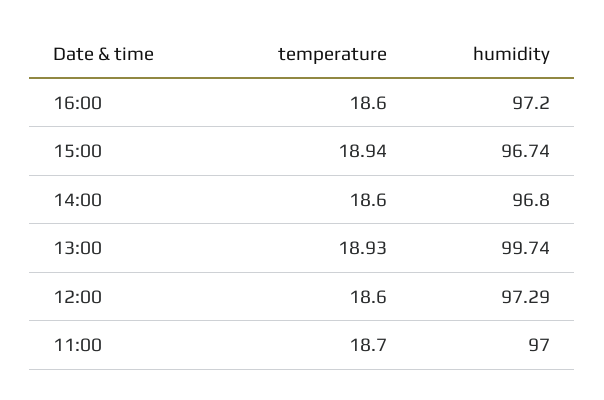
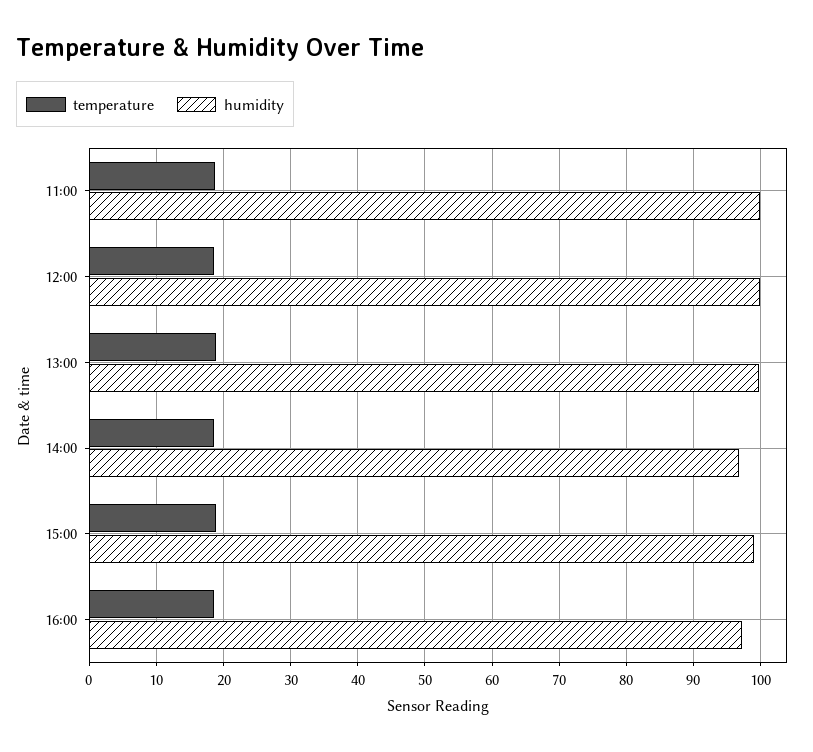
  {
    "temperature": {
      "16:00": 18.6,
      "15:00": 18.94,
      "14:00": 18.6,
      "13:00": 18.93,
      "12:00": 18.6,
      "11:00": 18.7
    },
    "humidity": {
      "16:00": 97.2,
-     "15:00": 96.74,
+     "15:00": 99,
      "14:00": 96.8,
      "13:00": 99.74,
-     "12:00": 97.29,
+     "12:00": 100,
-     "11:00": 97
+     "11:00": 100
    }
  }

